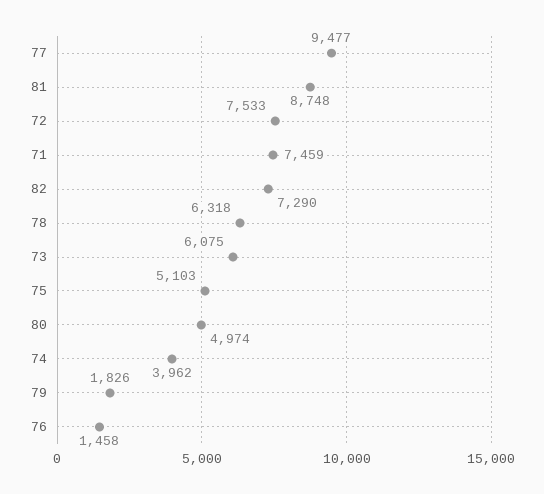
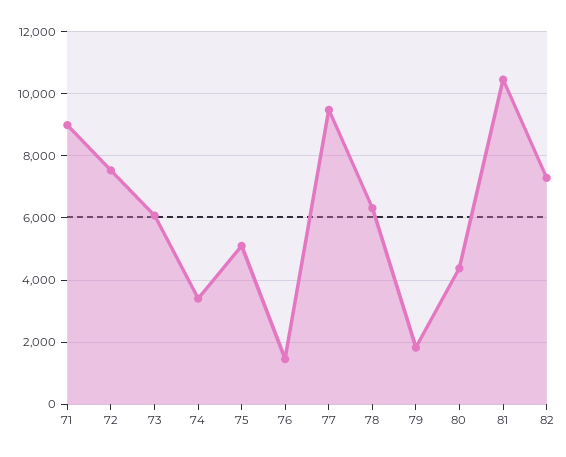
  {
    "77": 9477,
-   "81": 8748,
+   "81": 10400,
    "72": 7533,
-   "71": 7459,
+   "71": 9000,
    "82": 7290,
    "78": 6318,
    "73": 6075,
    "75": 5103,
-   "80": 4974,
+   "80": 4400,
-   "74": 3962,
+   "74": 3400,
    "79": 1826,
    "76": 1458
  }

